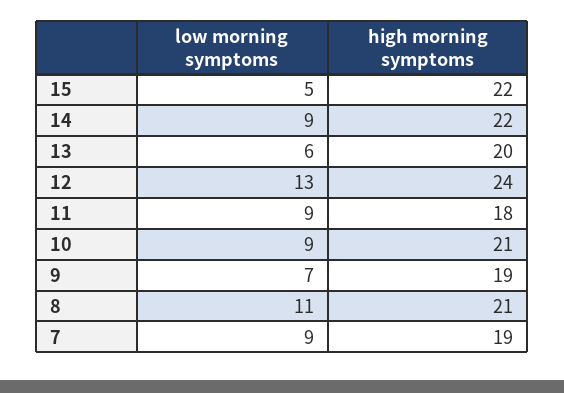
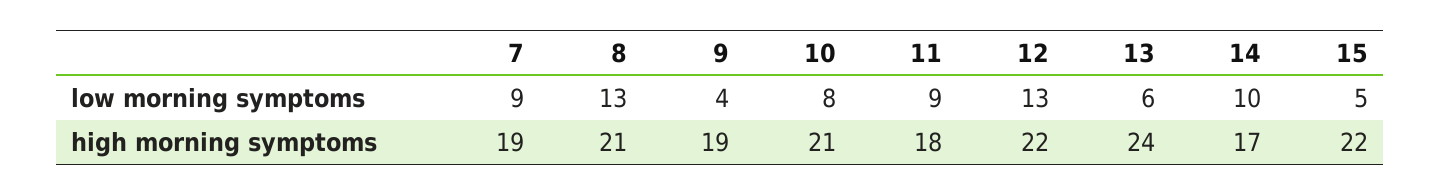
  {
    "low morning symptoms": {
      "15": 5,
-     "14": 9,
+     "14": 10,
      "13": 6,
      "12": 13,
      "11": 9,
-     "10": 9,
+     "10": 8,
-     "9": 7,
+     "9": 4,
-     "8": 11,
+     "8": 13,
      "7": 9
    },
    "high morning symptoms": {
      "15": 22,
-     "14": 22,
+     "14": 17,
-     "13": 20,
+     "13": 24,
-     "12": 24,
+     "12": 22,
      "11": 18,
      "10": 21,
      "9": 19,
      "8": 21,
      "7": 19
    }
  }

